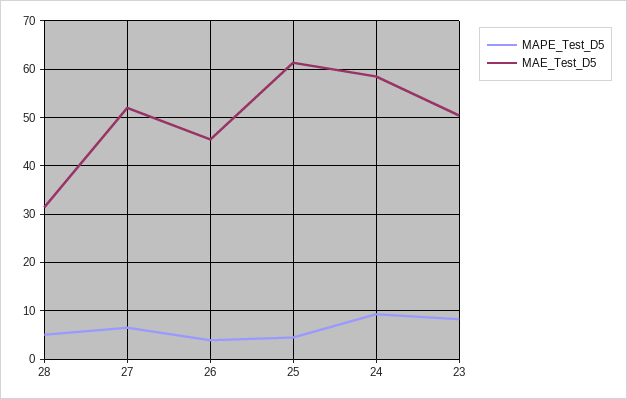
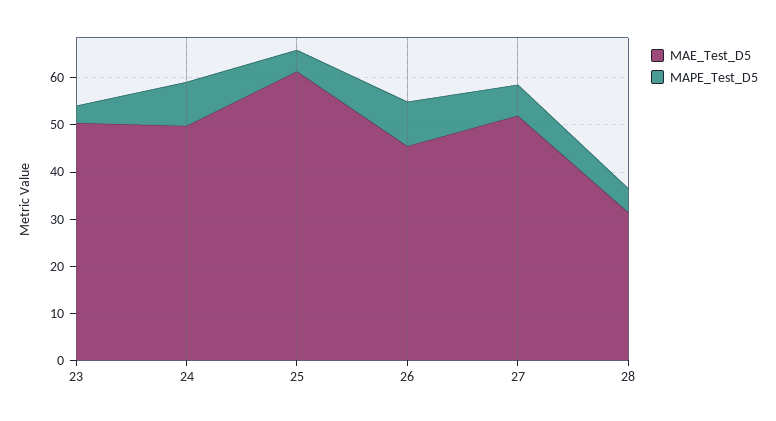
  {
    "MAPE_Test_D5": {
      "28": 6,
      "27": 6,
-     "26": 4,
+     "26": 10,
      "25": 4,
      "24": 10,
-     "23": 8
+     "23": 4
    },
    "MAE_Test_D5": {
      "28": 32,
      "27": 52,
      "26": 46,
      "25": 62,
-     "24": 58,
+     "24": 50,
      "23": 50
    }
  }

